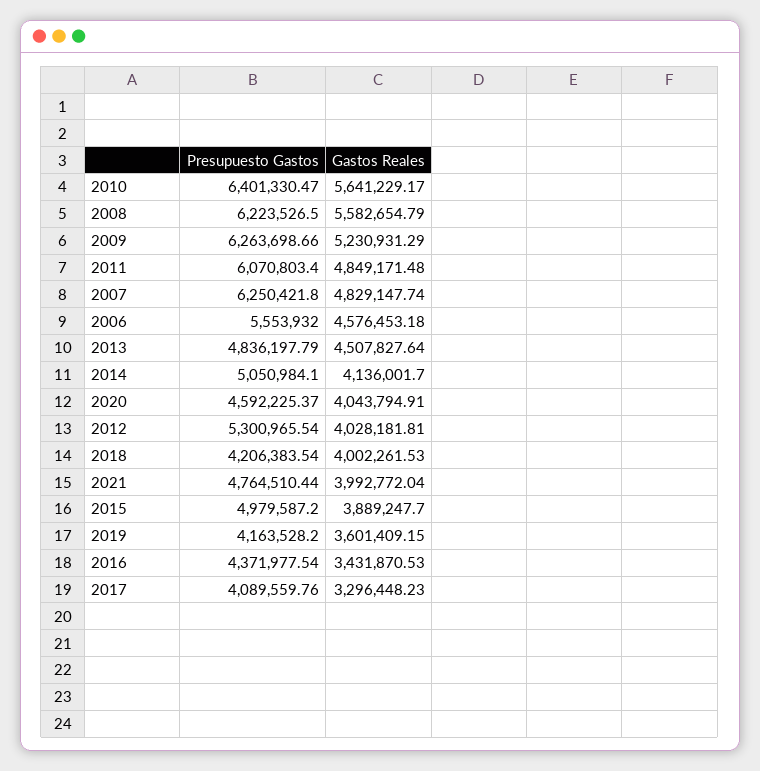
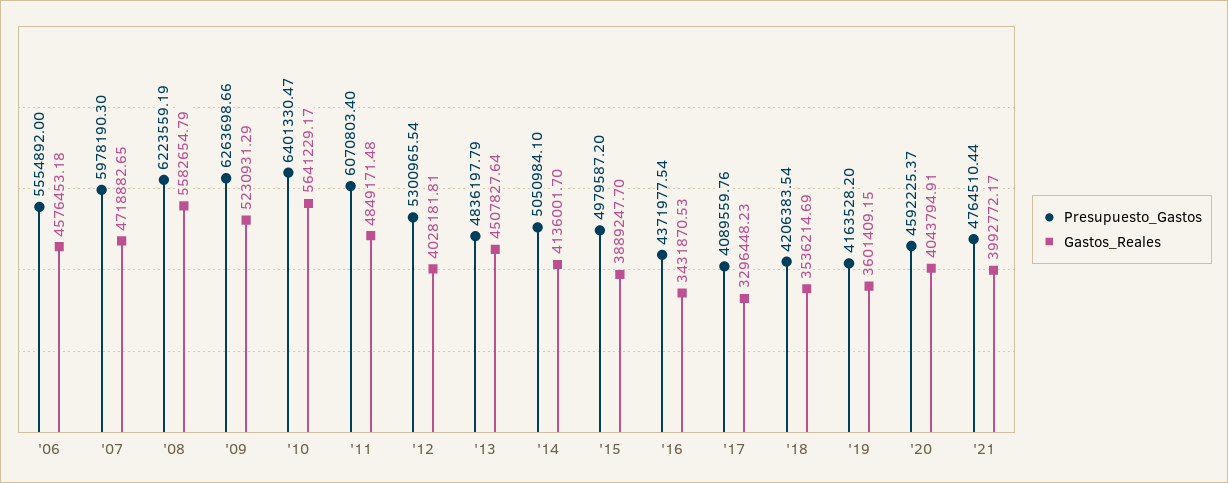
  {
    "Presupuesto Gastos": {
      "2010": 6401330.47,
-     "2008": 6223526.5,
+     "2008": 6223559.19,
      "2009": 6263698.66,
      "2011": 6070803.4,
-     "2007": 6250421.8,
+     "2007": 5978190.3,
-     "2006": 5553932,
+     "2006": 5554892,
      "2013": 4836197.79,
      "2014": 5050984.1,
      "2020": 4592225.37,
      "2012": 5300965.54,
      "2018": 4206383.54,
      "2021": 4764510.44,
      "2015": 4979587.2,
      "2019": 4163528.2,
      "2016": 4371977.54,
      "2017": 4089559.76
    },
    "Gastos Reales": {
      "2010": 5641229.17,
      "2008": 5582654.79,
      "2009": 5230931.29,
      "2011": 4849171.48,
-     "2007": 4829147.74,
+     "2007": 4718882.65,
      "2006": 4576453.18,
      "2013": 4507827.64,
      "2014": 4136001.7,
      "2020": 4043794.91,
      "2012": 4028181.81,
-     "2018": 4002261.53,
+     "2018": 3536214.69,
-     "2021": 3992772.04,
+     "2021": 3992772.17,
      "2015": 3889247.7,
      "2019": 3601409.15,
      "2016": 3431870.53,
      "2017": 3296448.23
    }
  }

